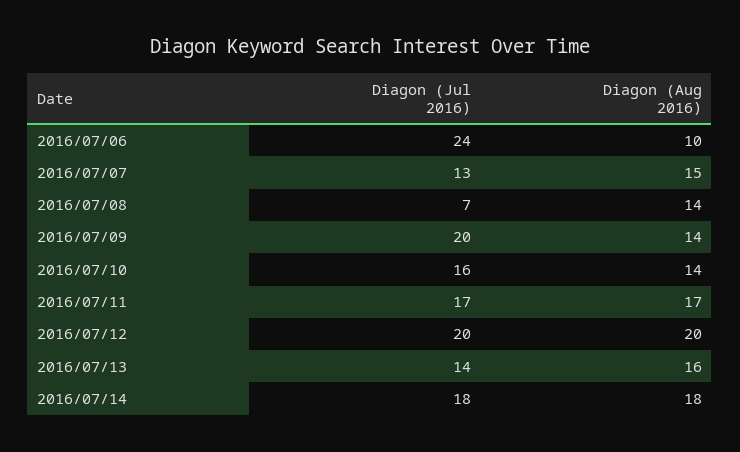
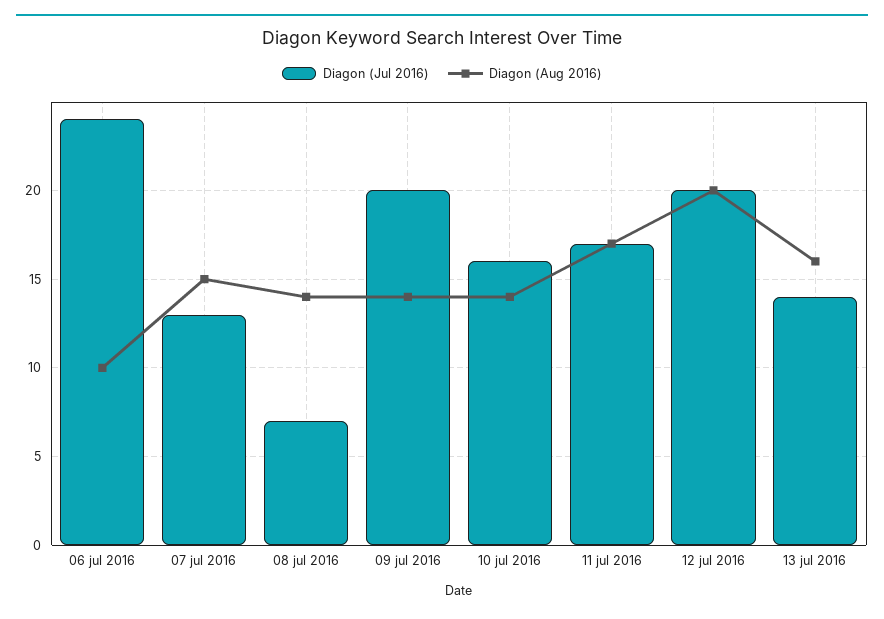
  {
    "Diagon (Jul 2016)": {
      "2016/07/06": 24,
      "2016/07/07": 13,
      "2016/07/08": 7,
      "2016/07/09": 20,
      "2016/07/10": 16,
      "2016/07/11": 17,
      "2016/07/12": 20,
-     "2016/07/13": 14,
+     "2016/07/13": 14
-     "2016/07/14": 18
    },
    "Diagon (Aug 2016)": {
      "2016/07/06": 10,
      "2016/07/07": 15,
      "2016/07/08": 14,
      "2016/07/09": 14,
      "2016/07/10": 14,
      "2016/07/11": 17,
      "2016/07/12": 20,
-     "2016/07/13": 16,
+     "2016/07/13": 16
-     "2016/07/14": 18
    }
  }

